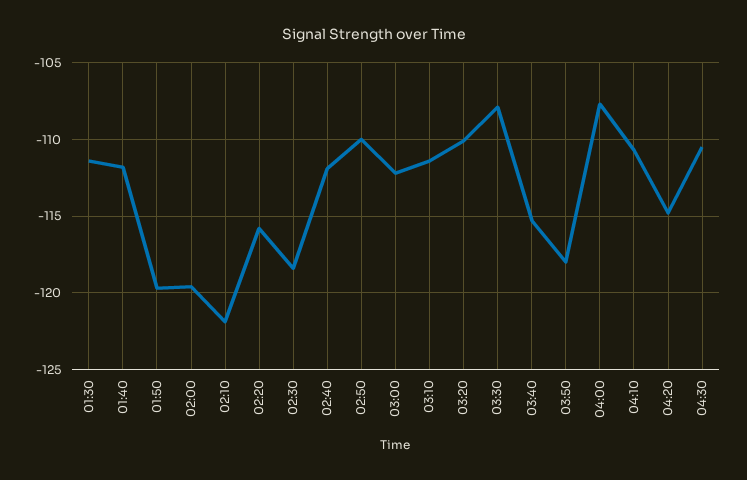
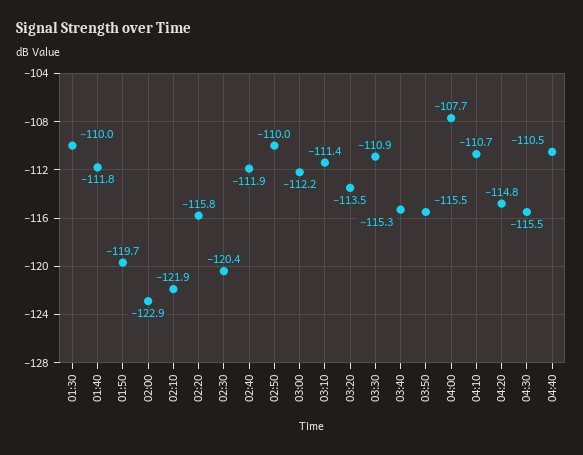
  {
-   "01:30": -111.5,
+   "01:30": -110,
    "01:40": -111.8,
    "01:50": -119.7,
-   "02:00": -119.5,
+   "02:00": -122.9,
    "02:10": -121.9,
    "02:20": -115.8,
-   "02:30": -118.5,
+   "02:30": -120.4,
    "02:40": -111.9,
    "02:50": -110,
    "03:00": -112.2,
    "03:10": -111.4,
-   "03:20": -110,
+   "03:20": -113.5,
-   "03:30": -108,
+   "03:30": -110.9,
    "03:40": -115.3,
-   "03:50": -118,
+   "03:50": -115.5,
    "04:00": -107.7,
    "04:10": -110.7,
    "04:20": -114.8,
-   "04:30": -110.5
+   "04:30": -115.5,
+   "04:40": -110.5
  }

